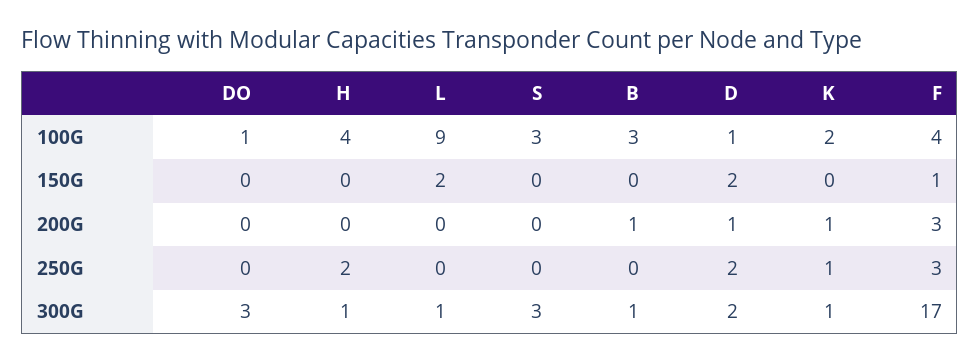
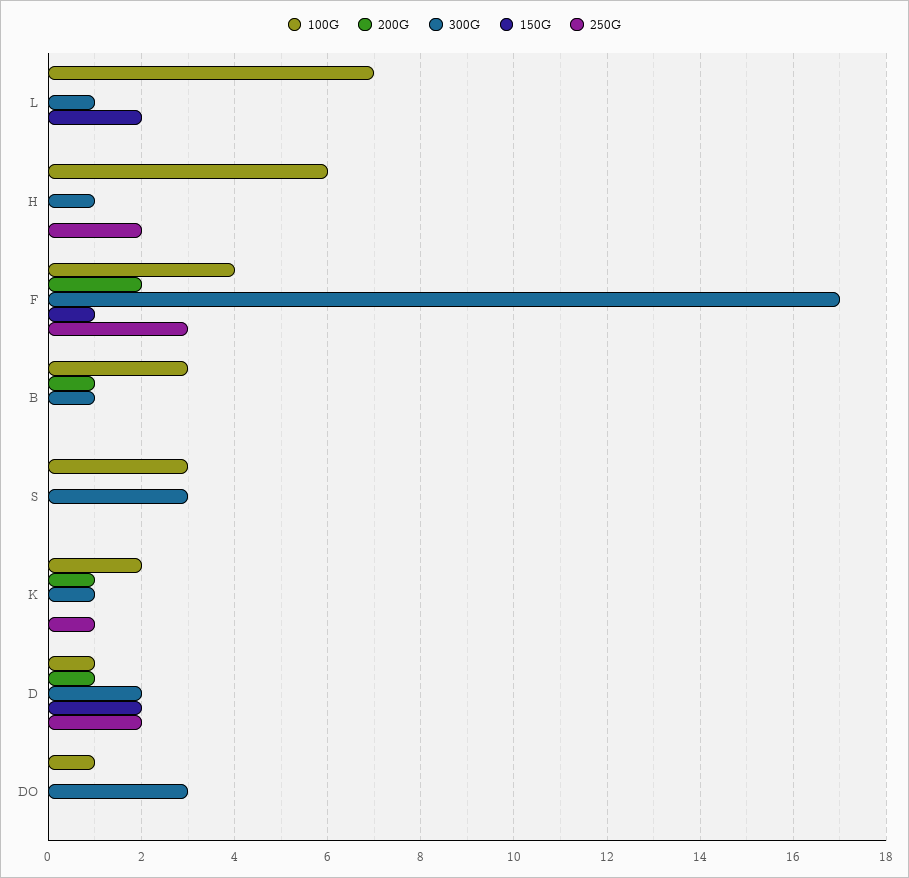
  {
    "100G": {
      "DO": 1,
-     "H": 4,
+     "H": 6,
-     "L": 9,
+     "L": 7,
      "S": 3,
      "B": 3,
      "D": 1,
      "K": 2,
      "F": 4
    },
    "150G": {
      "DO": 0,
      "H": 0,
      "L": 2,
      "S": 0,
      "B": 0,
      "D": 2,
      "K": 0,
      "F": 1
    },
    "200G": {
      "DO": 0,
      "H": 0,
      "L": 0,
      "S": 0,
      "B": 1,
      "D": 1,
      "K": 1,
-     "F": 3
+     "F": 2
    },
    "250G": {
      "DO": 0,
      "H": 2,
      "L": 0,
      "S": 0,
      "B": 0,
      "D": 2,
      "K": 1,
      "F": 3
    },
    "300G": {
      "DO": 3,
      "H": 1,
      "L": 1,
      "S": 3,
      "B": 1,
      "D": 2,
      "K": 1,
      "F": 17
    }
  }

